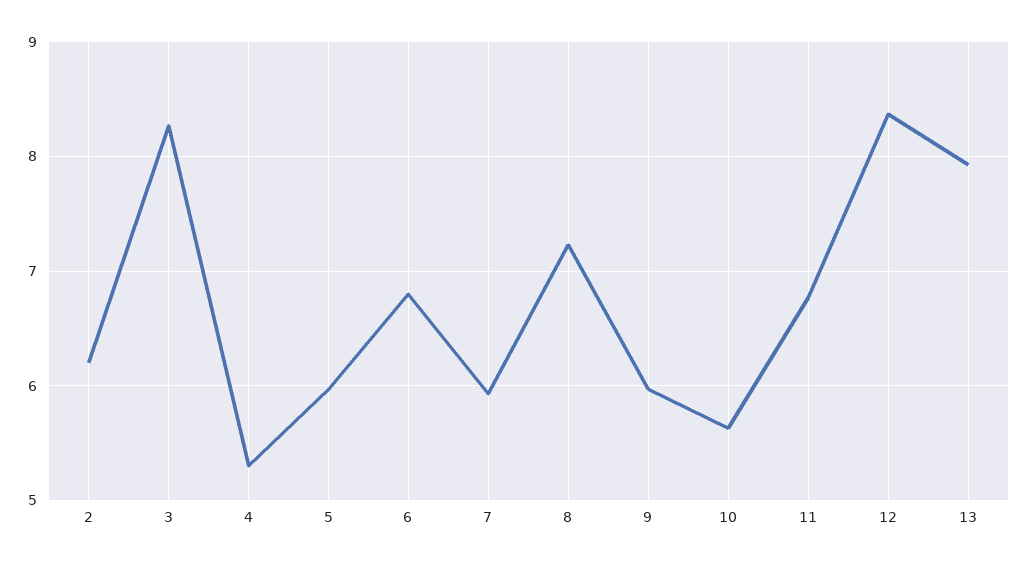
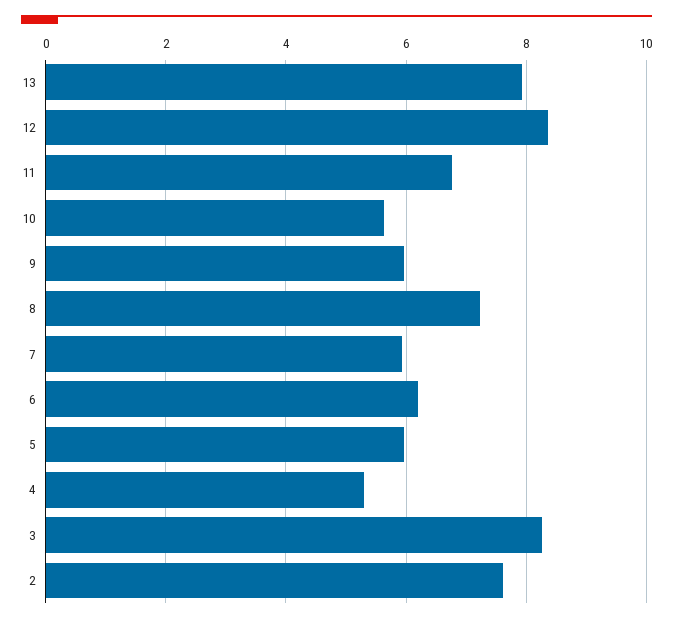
  {
-   "2": 6.2,
+   "2": 7.6,
    "3": 8.3,
    "4": 5.3,
    "5": 6,
-   "6": 6.8,
+   "6": 6.2,
    "7": 5.9,
    "8": 7.2,
    "9": 6,
    "10": 5.6,
    "11": 6.8,
    "12": 8.4,
    "13": 7.9
  }

